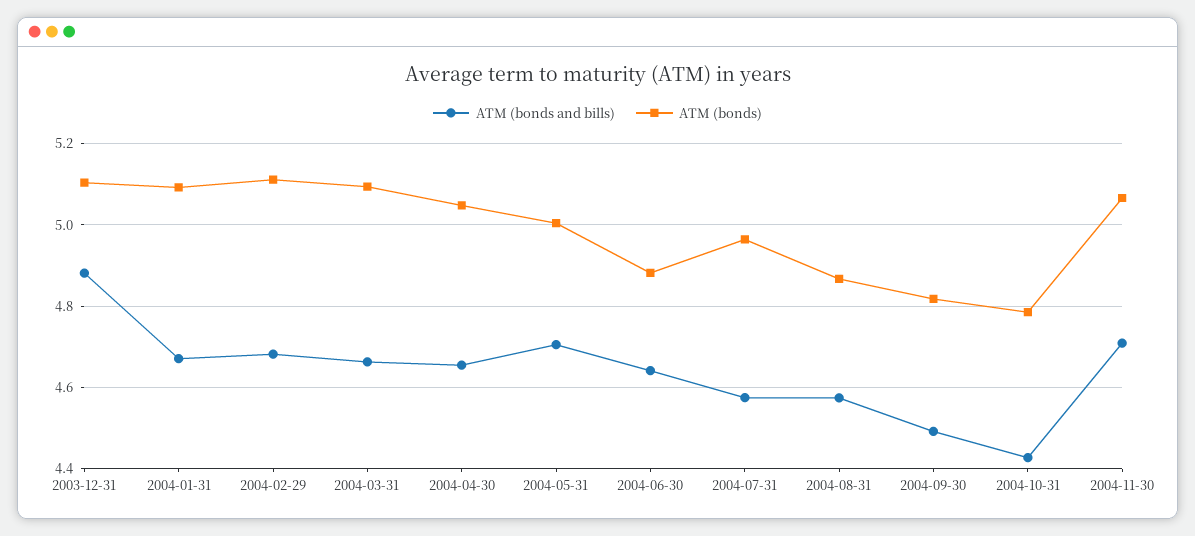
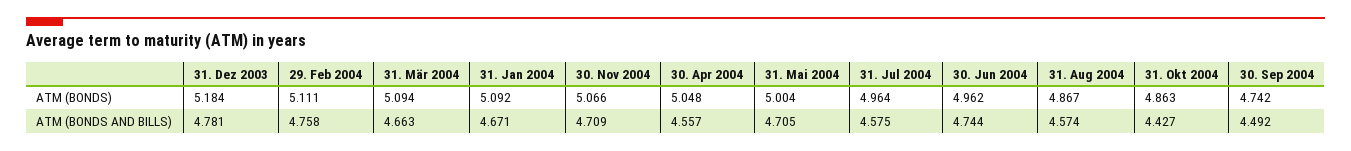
  {
    "ATM (bonds and bills)": {
-     "2003-12-31": 4.88,
+     "2003-12-31": 4.781,
      "2004-01-31": 4.671,
-     "2004-02-29": 4.68,
+     "2004-02-29": 4.758,
      "2004-03-31": 4.663,
-     "2004-04-30": 4.66,
+     "2004-04-30": 4.557,
      "2004-05-31": 4.705,
-     "2004-06-30": 4.64,
+     "2004-06-30": 4.744,
      "2004-07-31": 4.575,
      "2004-08-31": 4.574,
      "2004-09-30": 4.492,
      "2004-10-31": 4.427,
      "2004-11-30": 4.709
    },
    "ATM (bonds)": {
-     "2003-12-31": 5.1,
+     "2003-12-31": 5.184,
      "2004-01-31": 5.092,
      "2004-02-29": 5.111,
      "2004-03-31": 5.094,
      "2004-04-30": 5.048,
      "2004-05-31": 5.004,
-     "2004-06-30": 4.88,
+     "2004-06-30": 4.962,
      "2004-07-31": 4.964,
      "2004-08-31": 4.867,
-     "2004-09-30": 4.82,
+     "2004-09-30": 4.742,
-     "2004-10-31": 4.78,
+     "2004-10-31": 4.863,
      "2004-11-30": 5.066
    }
  }

